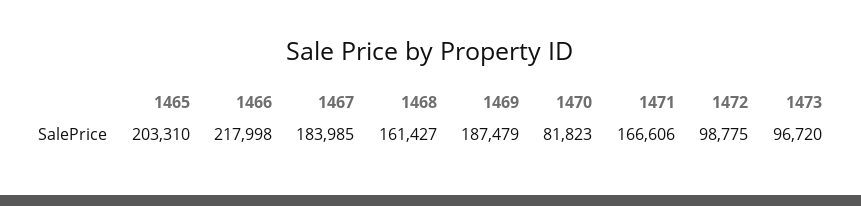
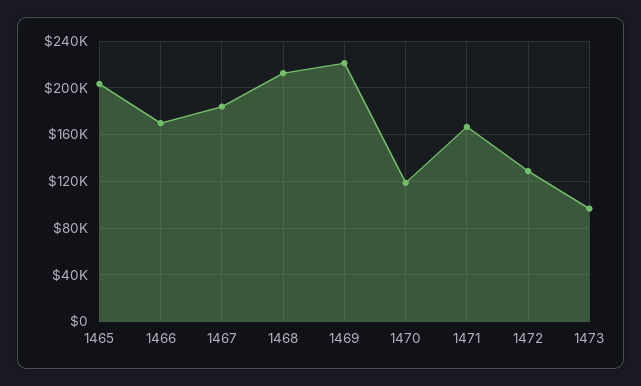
  {
    "1465": 203310,
-   "1466": 217998,
+   "1466": 170000,
    "1467": 183985,
-   "1468": 161427,
+   "1468": 210000,
-   "1469": 187479,
+   "1469": 220000,
-   "1470": 81823,
+   "1470": 120000,
    "1471": 166606,
-   "1472": 98775,
+   "1472": 130000,
    "1473": 96720
  }

